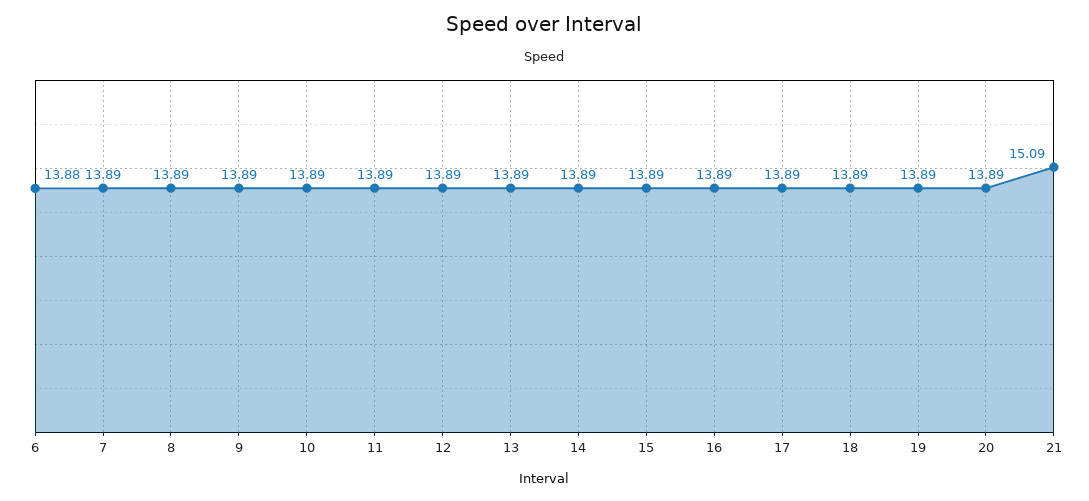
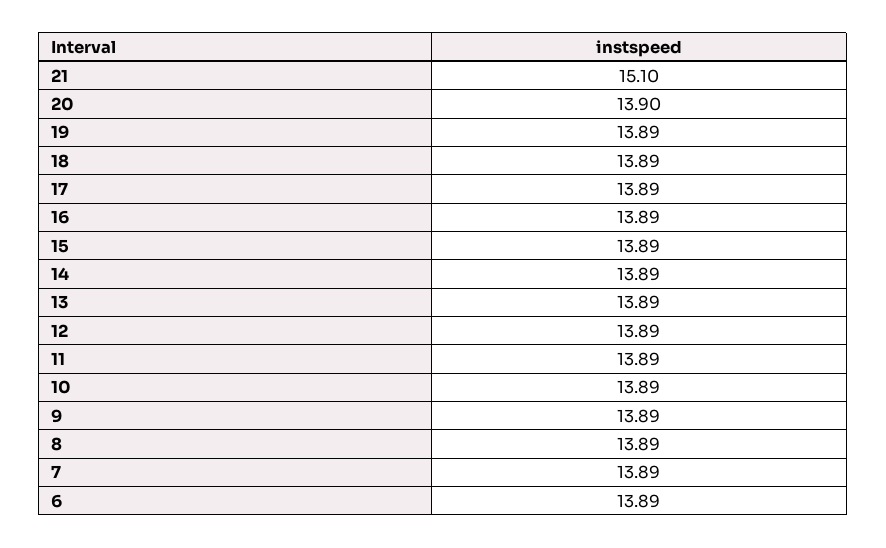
  {
-   "6": 13.88,
+   "6": 13.89,
    "7": 13.89,
    "8": 13.89,
    "9": 13.89,
    "10": 13.89,
    "11": 13.89,
    "12": 13.89,
    "13": 13.89,
    "14": 13.89,
    "15": 13.89,
    "16": 13.89,
    "17": 13.89,
    "18": 13.89,
    "19": 13.89,
-   "20": 13.89,
+   "20": 13.9,
-   "21": 15.09
+   "21": 15.1
  }

